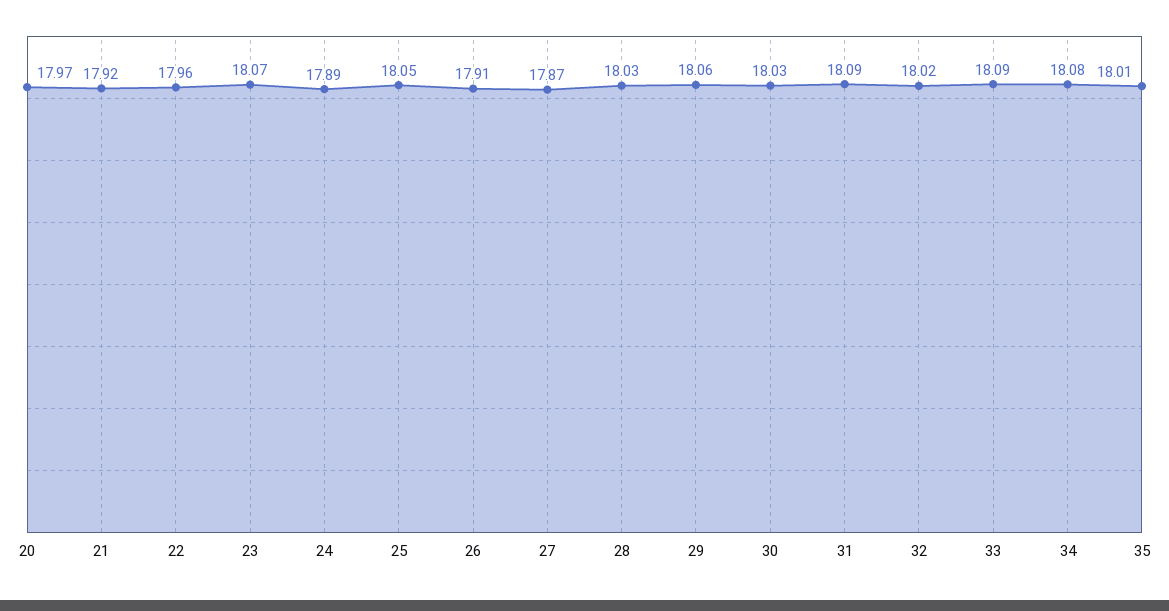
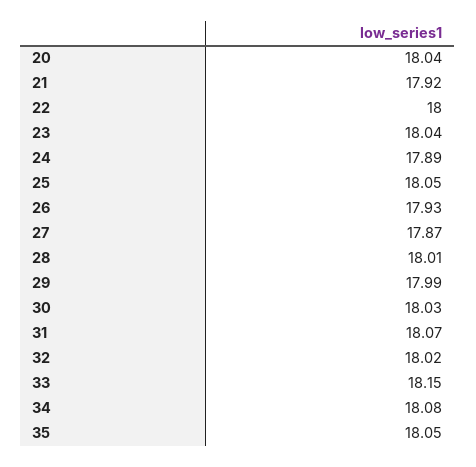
  {
-   "20": 17.97,
+   "20": 18.04,
    "21": 17.92,
-   "22": 17.96,
+   "22": 18,
-   "23": 18.07,
+   "23": 18.04,
    "24": 17.89,
    "25": 18.05,
-   "26": 17.91,
+   "26": 17.93,
    "27": 17.87,
-   "28": 18.03,
+   "28": 18.01,
-   "29": 18.06,
+   "29": 17.99,
    "30": 18.03,
-   "31": 18.09,
+   "31": 18.07,
    "32": 18.02,
-   "33": 18.09,
+   "33": 18.15,
    "34": 18.08,
-   "35": 18.01
+   "35": 18.05
  }

